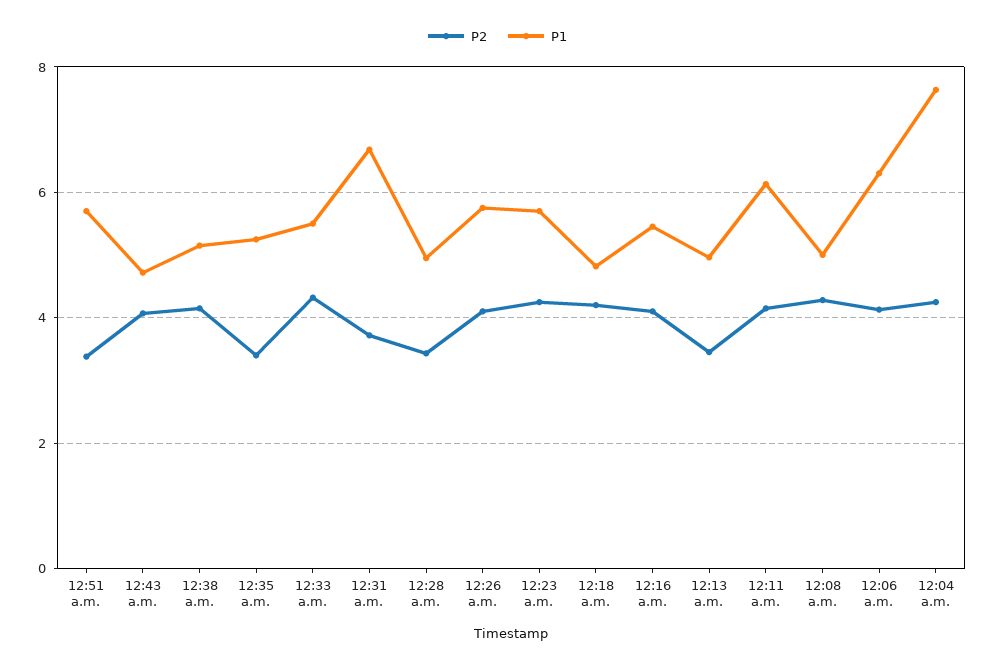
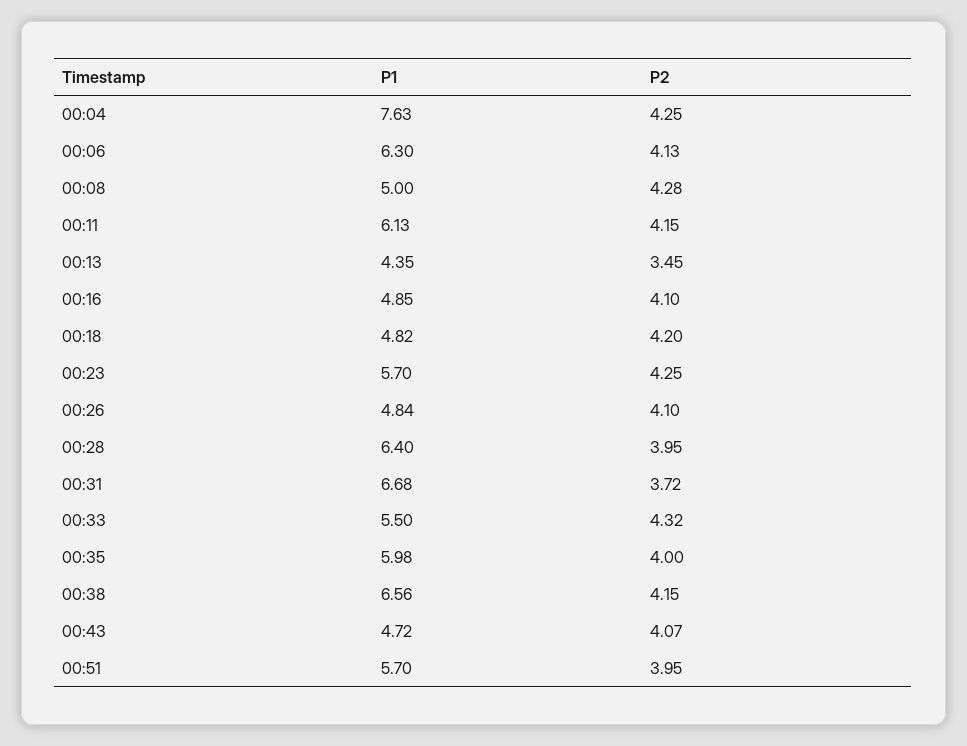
  {
    "P2": {
-     "12:51 a.m.": 3.4,
+     "12:51 a.m.": 3.95,
      "12:43 a.m.": 4.07,
      "12:38 a.m.": 4.15,
-     "12:35 a.m.": 3.4,
+     "12:35 a.m.": 4,
      "12:33 a.m.": 4.32,
      "12:31 a.m.": 3.72,
-     "12:28 a.m.": 3.4,
+     "12:28 a.m.": 3.95,
      "12:26 a.m.": 4.1,
      "12:23 a.m.": 4.25,
      "12:18 a.m.": 4.2,
      "12:16 a.m.": 4.1,
      "12:13 a.m.": 3.45,
      "12:11 a.m.": 4.15,
      "12:08 a.m.": 4.28,
      "12:06 a.m.": 4.13,
      "12:04 a.m.": 4.25
    },
    "P1": {
      "12:51 a.m.": 5.7,
      "12:43 a.m.": 4.72,
-     "12:38 a.m.": 5.2,
+     "12:38 a.m.": 6.56,
-     "12:35 a.m.": 5.2,
+     "12:35 a.m.": 5.98,
      "12:33 a.m.": 5.5,
      "12:31 a.m.": 6.68,
-     "12:28 a.m.": 5,
+     "12:28 a.m.": 6.4,
-     "12:26 a.m.": 5.8,
+     "12:26 a.m.": 4.84,
      "12:23 a.m.": 5.7,
      "12:18 a.m.": 4.82,
-     "12:16 a.m.": 5.4,
+     "12:16 a.m.": 4.85,
-     "12:13 a.m.": 5,
+     "12:13 a.m.": 4.35,
      "12:11 a.m.": 6.13,
      "12:08 a.m.": 5,
      "12:06 a.m.": 6.3,
      "12:04 a.m.": 7.63
    }
  }

